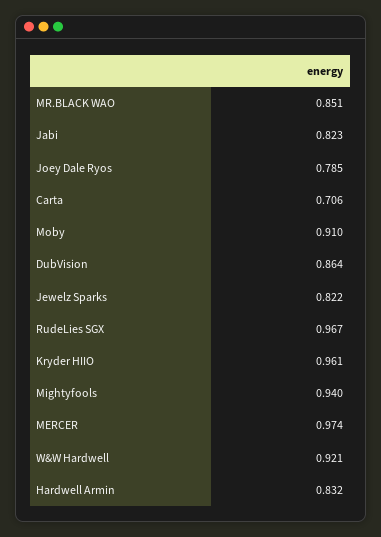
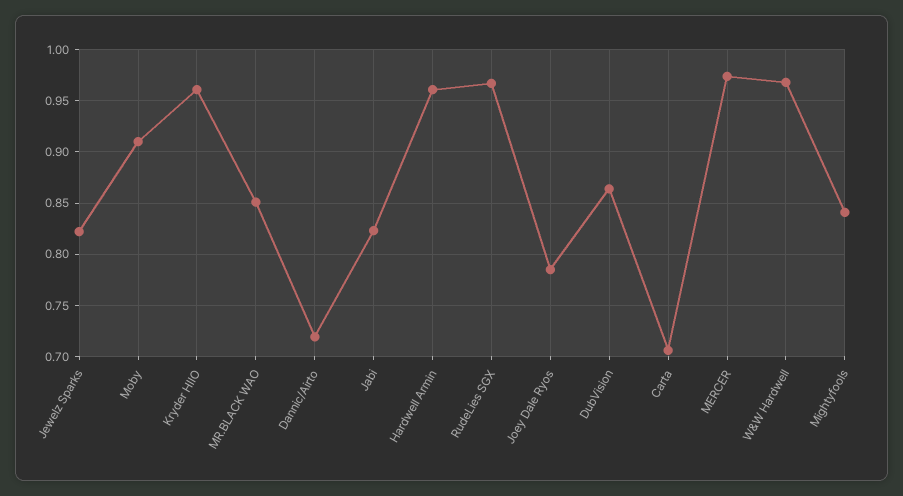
  {
    "MR.BLACK WAO": 0.851,
    "Jabi": 0.823,
    "Joey Dale Ryos": 0.785,
    "Carta": 0.706,
    "Moby": 0.91,
    "DubVision": 0.864,
    "Jewelz Sparks": 0.822,
    "RudeLies SGX": 0.967,
    "Kryder HIIO": 0.961,
-   "Mightyfools": 0.94,
+   "Mightyfools": 0.84,
    "MERCER": 0.974,
-   "W&W Hardwell": 0.921,
+   "W&W Hardwell": 0.97,
-   "Hardwell Armin": 0.832
+   "Hardwell Armin": 0.96,
+   "Dannic/Airto": 0.72
  }

